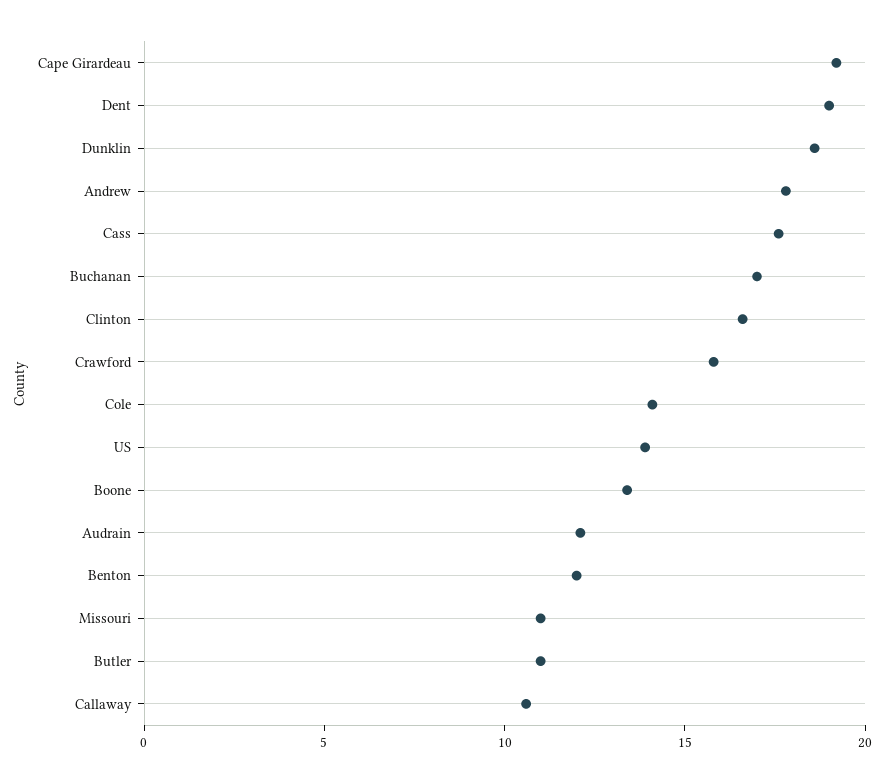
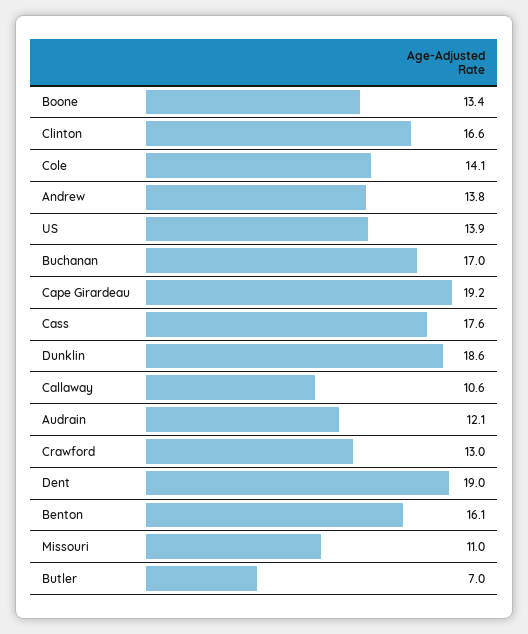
  {
    "Cape Girardeau": 19.2,
    "Dent": 19,
    "Dunklin": 18.6,
-   "Andrew": 18,
+   "Andrew": 13.8,
    "Cass": 17.6,
    "Buchanan": 17,
    "Clinton": 16.6,
-   "Crawford": 16,
+   "Crawford": 13,
    "Cole": 14.1,
    "US": 13.9,
    "Boone": 13.4,
    "Audrain": 12.1,
-   "Benton": 12,
+   "Benton": 16.1,
    "Missouri": 11,
-   "Butler": 11,
+   "Butler": 7,
    "Callaway": 10.6
  }

